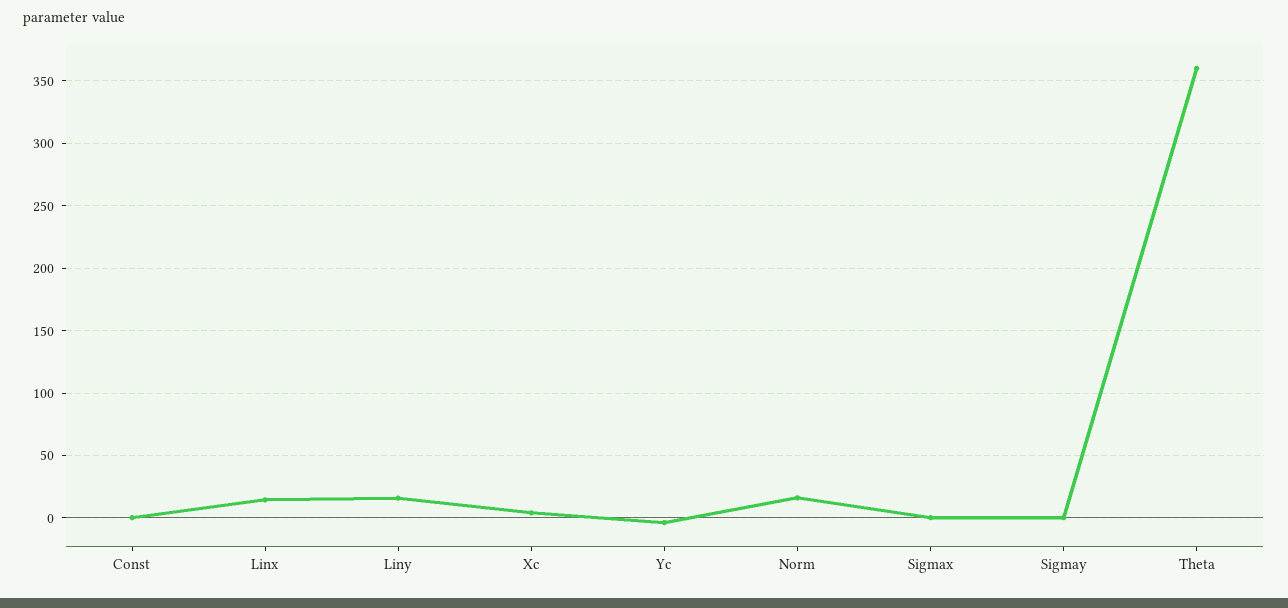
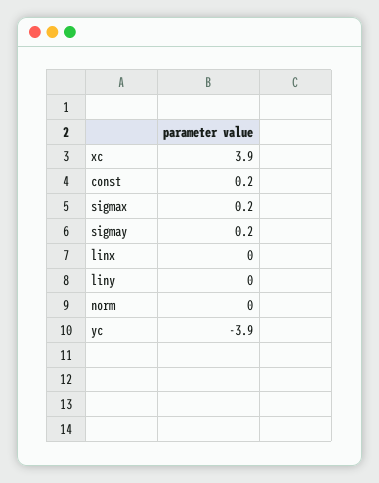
  {
    "Const": 0.2,
-   "Linx": 15,
+   "Linx": 0,
-   "Liny": 15,
+   "Liny": 0,
    "Xc": 3.9,
    "Yc": -3.9,
-   "Norm": 15,
+   "Norm": 0,
    "Sigmax": 0.2,
-   "Sigmay": 0.2,
+   "Sigmay": 0.2
-   "Theta": 360
  }

